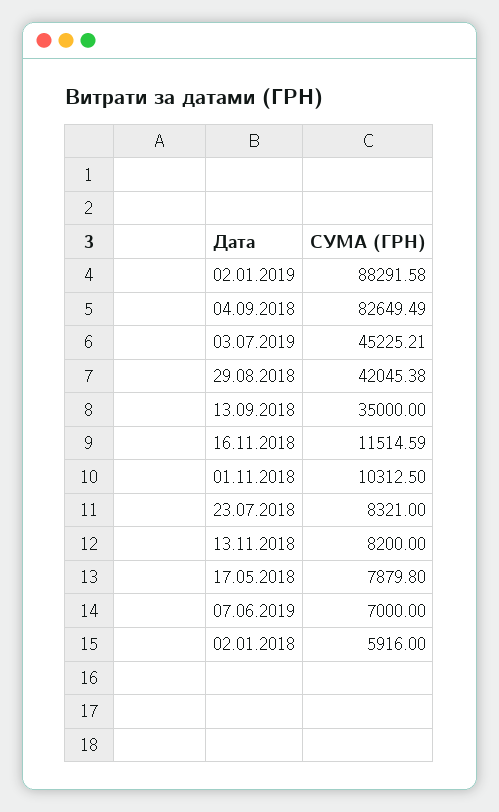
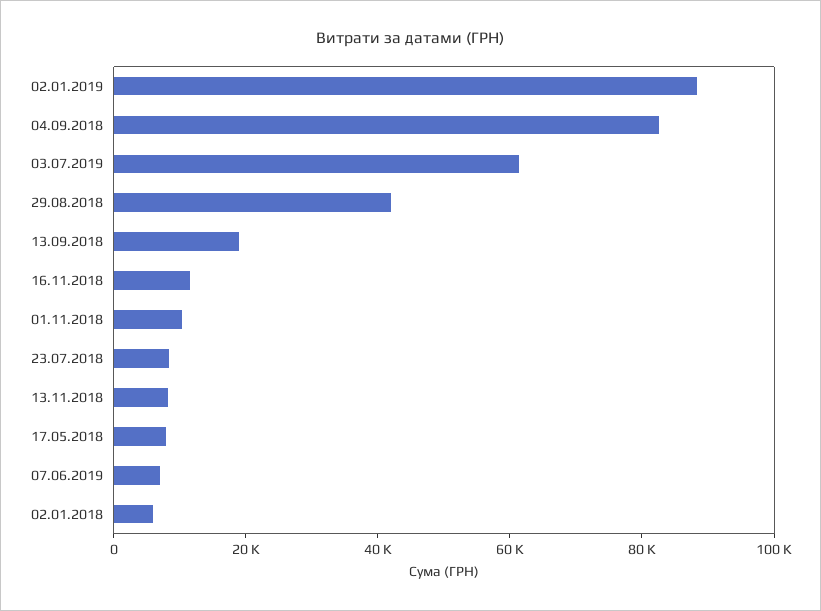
  {
    "02.01.2019": 88291.58,
    "04.09.2018": 82649.49,
-   "03.07.2019": 45225.21,
+   "03.07.2019": 60000,
    "29.08.2018": 42045.38,
-   "13.09.2018": 35000,
+   "13.09.2018": 20000,
    "16.11.2018": 11514.59,
    "01.11.2018": 10312.5,
    "23.07.2018": 8321,
    "13.11.2018": 8200,
    "17.05.2018": 7879.8,
    "07.06.2019": 7000,
    "02.01.2018": 5916
  }

